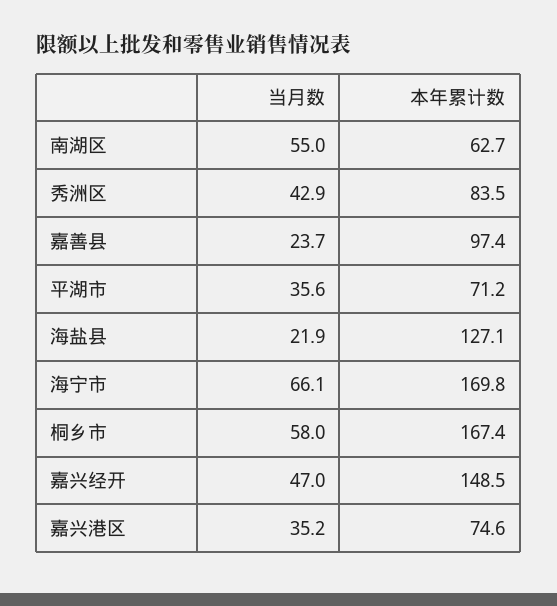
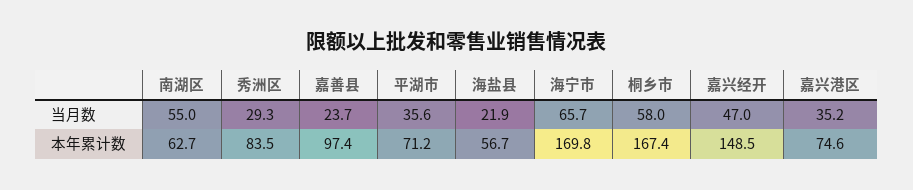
  {
    "当月数": {
      "南湖区": 55,
-     "秀洲区": 42.9,
+     "秀洲区": 29.3,
      "嘉善县": 23.7,
      "平湖市": 35.6,
      "海盐县": 21.9,
-     "海宁市": 66.1,
+     "海宁市": 65.7,
      "桐乡市": 58,
      "嘉兴经开": 47,
      "嘉兴港区": 35.2
    },
    "本年累计数": {
      "南湖区": 62.7,
      "秀洲区": 83.5,
      "嘉善县": 97.4,
      "平湖市": 71.2,
-     "海盐县": 127.1,
+     "海盐县": 56.7,
      "海宁市": 169.8,
      "桐乡市": 167.4,
      "嘉兴经开": 148.5,
      "嘉兴港区": 74.6
    }
  }

